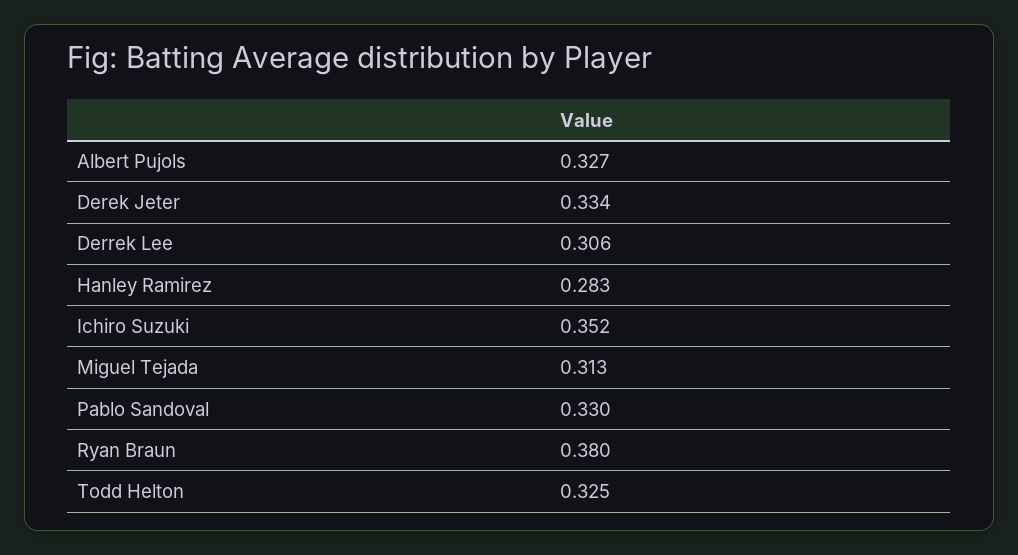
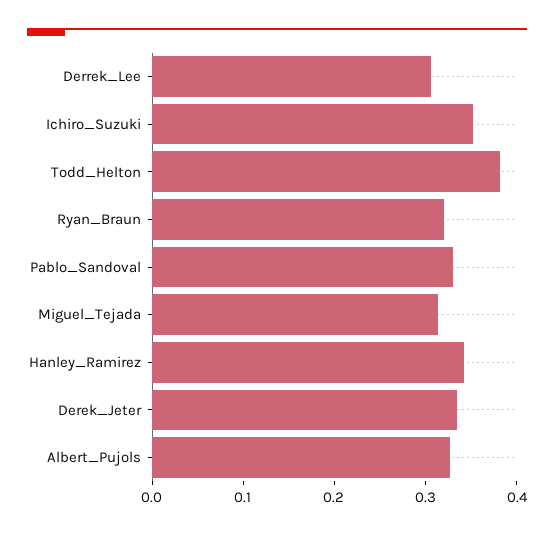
  {
    "Albert Pujols": 0.327,
    "Derek Jeter": 0.334,
    "Derrek Lee": 0.306,
-   "Hanley Ramirez": 0.283,
+   "Hanley Ramirez": 0.34,
    "Ichiro Suzuki": 0.352,
    "Miguel Tejada": 0.313,
    "Pablo Sandoval": 0.33,
-   "Ryan Braun": 0.38,
+   "Ryan Braun": 0.32,
-   "Todd Helton": 0.325
+   "Todd Helton": 0.38
  }

